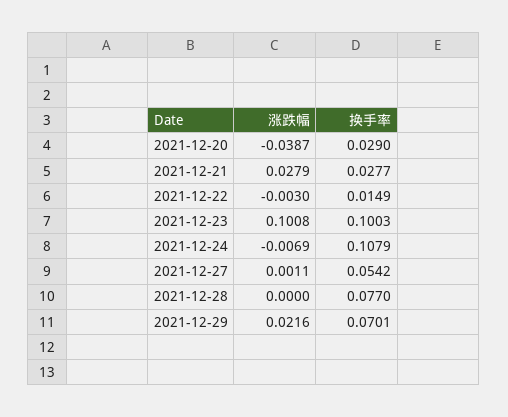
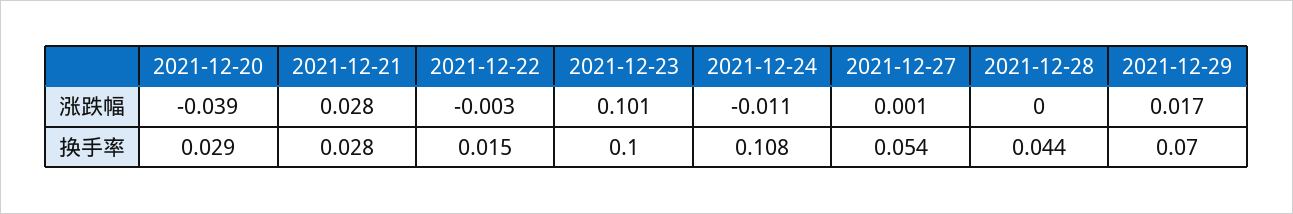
  {
    "涨跌幅": {
      "2021-12-20": -0.0387,
      "2021-12-21": 0.0279,
      "2021-12-22": -0.003,
      "2021-12-23": 0.1008,
-     "2021-12-24": -0.0069,
+     "2021-12-24": -0.011,
      "2021-12-27": 0.0011,
      "2021-12-28": 0,
-     "2021-12-29": 0.0216
+     "2021-12-29": 0.017
    },
    "换手率": {
      "2021-12-20": 0.029,
      "2021-12-21": 0.0277,
      "2021-12-22": 0.0149,
      "2021-12-23": 0.1003,
      "2021-12-24": 0.1079,
      "2021-12-27": 0.0542,
-     "2021-12-28": 0.077,
+     "2021-12-28": 0.044,
      "2021-12-29": 0.0701
    }
  }

